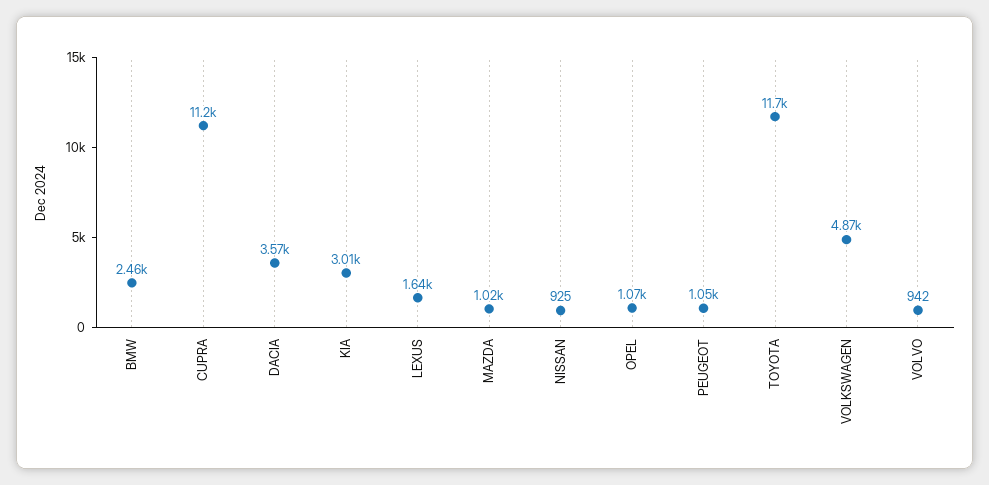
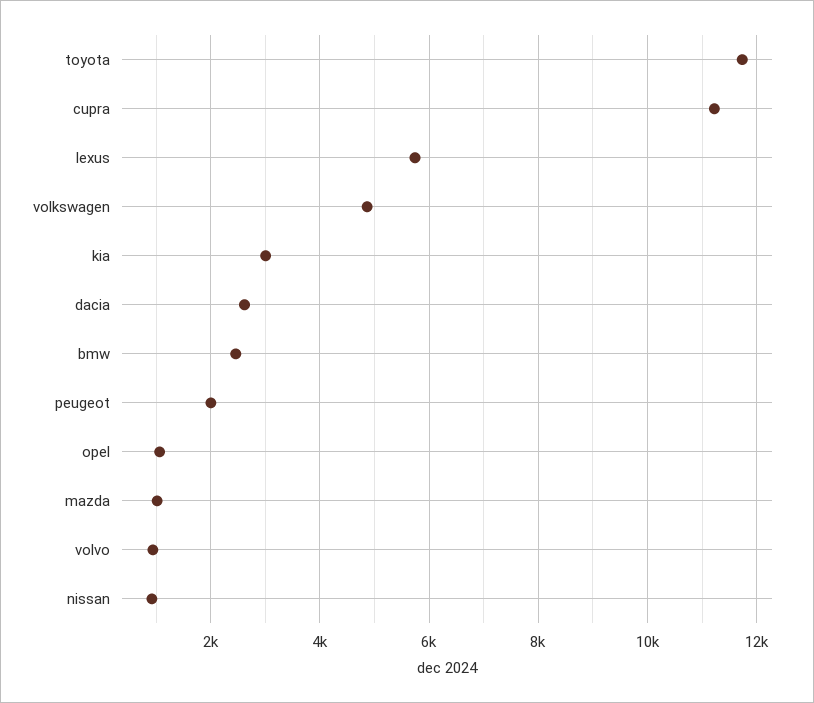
  {
    "BMW": 2460,
    "CUPRA": 11200,
-   "DACIA": 3570,
+   "DACIA": 2600,
    "KIA": 3010,
-   "LEXUS": 1640,
+   "LEXUS": 5800,
    "MAZDA": 1020,
    "NISSAN": 925,
    "OPEL": 1070,
-   "PEUGEOT": 1050,
+   "PEUGEOT": 2000,
    "TOYOTA": 11700,
    "VOLKSWAGEN": 4870,
    "VOLVO": 942
  }

